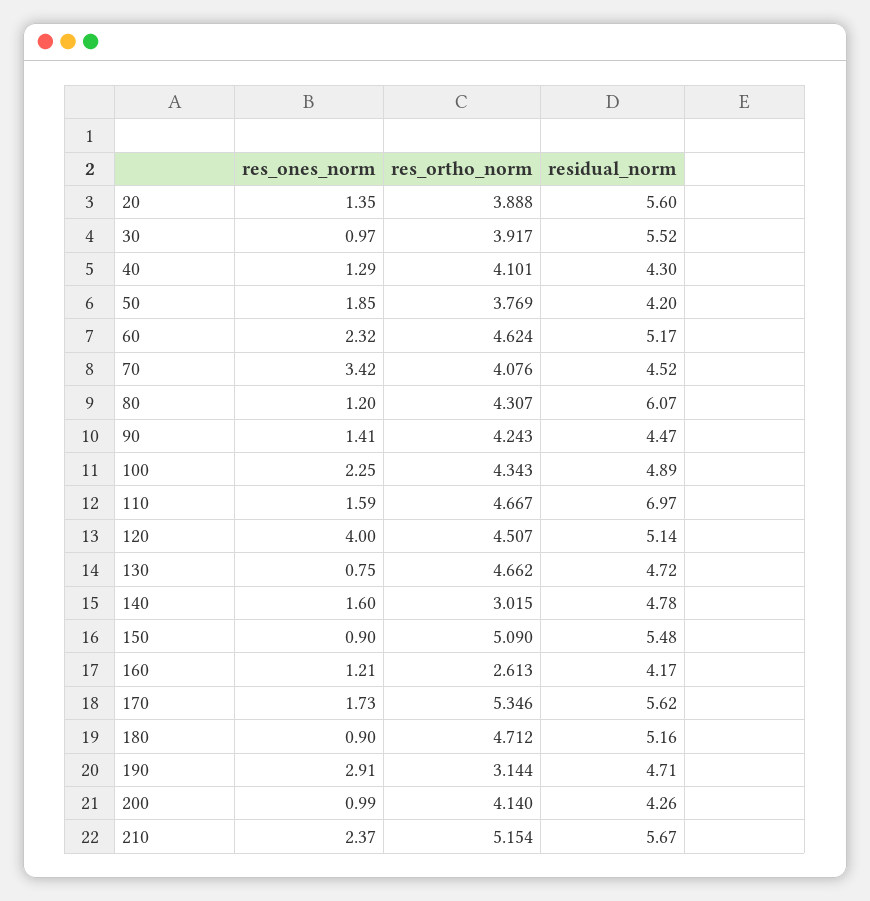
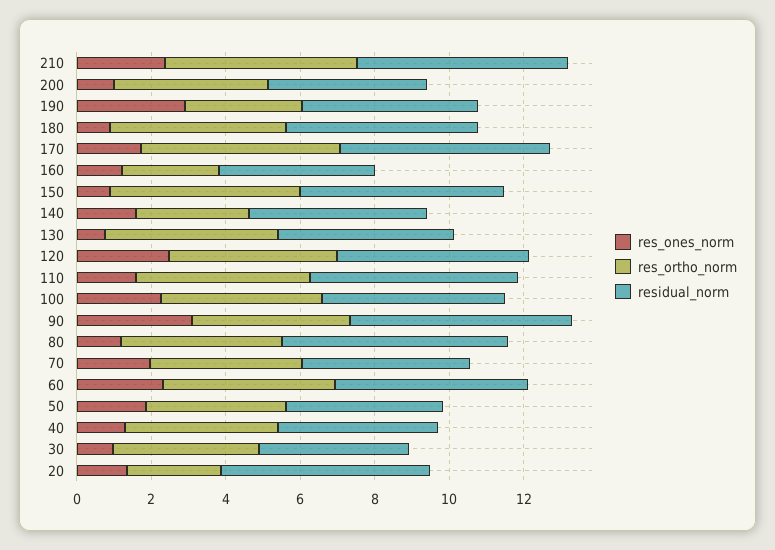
  {
    "res_ones_norm": {
      "20": 1.35,
      "30": 0.97,
      "40": 1.29,
      "50": 1.85,
      "60": 2.32,
-     "70": 3.42,
+     "70": 2,
      "80": 1.2,
-     "90": 1.41,
+     "90": 3,
      "100": 2.25,
      "110": 1.59,
-     "120": 4,
+     "120": 2.5,
      "130": 0.75,
      "140": 1.6,
      "150": 0.9,
      "160": 1.21,
      "170": 1.73,
      "180": 0.9,
      "190": 2.91,
      "200": 0.99,
      "210": 2.37
    },
    "res_ortho_norm": {
-     "20": 3.888,
+     "20": 2.5,
      "30": 3.917,
      "40": 4.101,
      "50": 3.769,
      "60": 4.624,
      "70": 4.076,
      "80": 4.307,
      "90": 4.243,
      "100": 4.343,
      "110": 4.667,
      "120": 4.507,
      "130": 4.662,
      "140": 3.015,
      "150": 5.09,
      "160": 2.613,
      "170": 5.346,
      "180": 4.712,
      "190": 3.144,
      "200": 4.14,
      "210": 5.154
    },
    "residual_norm": {
      "20": 5.6,
-     "30": 5.52,
+     "30": 4,
      "40": 4.3,
      "50": 4.2,
      "60": 5.17,
      "70": 4.52,
      "80": 6.07,
-     "90": 4.47,
+     "90": 6,
      "100": 4.89,
-     "110": 6.97,
+     "110": 5.5,
      "120": 5.14,
      "130": 4.72,
      "140": 4.78,
      "150": 5.48,
      "160": 4.17,
      "170": 5.62,
      "180": 5.16,
      "190": 4.71,
      "200": 4.26,
      "210": 5.67
    }
  }

